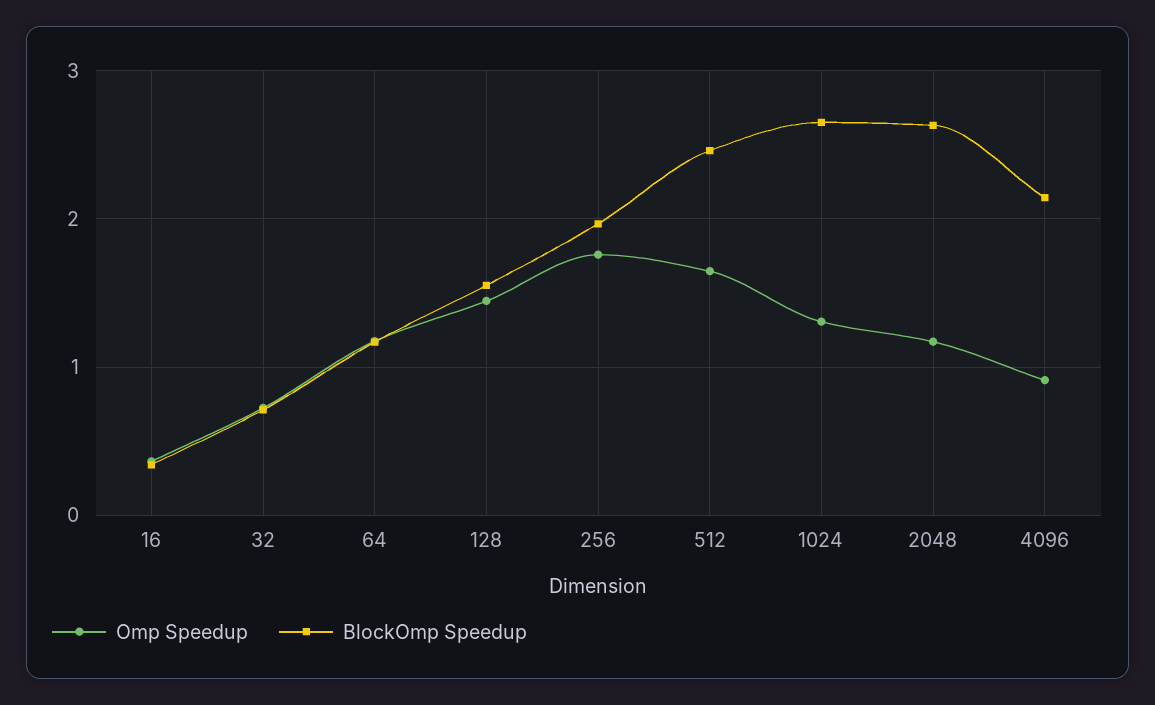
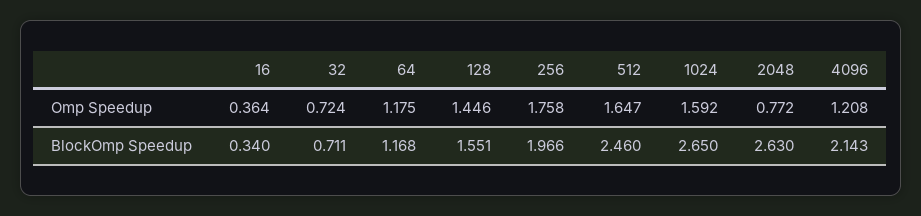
  {
    "Omp Speedup": {
      "16": 0.364,
      "32": 0.724,
      "64": 1.175,
      "128": 1.446,
      "256": 1.758,
      "512": 1.647,
-     "1024": 1.3,
+     "1024": 1.592,
-     "2048": 1.2,
+     "2048": 0.772,
-     "4096": 0.9
+     "4096": 1.208
    },
    "BlockOmp Speedup": {
      "16": 0.34,
      "32": 0.711,
      "64": 1.168,
      "128": 1.551,
      "256": 1.966,
      "512": 2.46,
      "1024": 2.65,
      "2048": 2.63,
      "4096": 2.143
    }
  }

